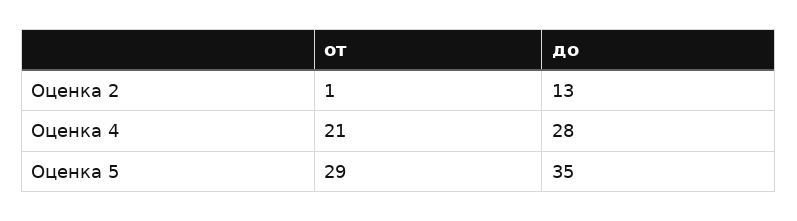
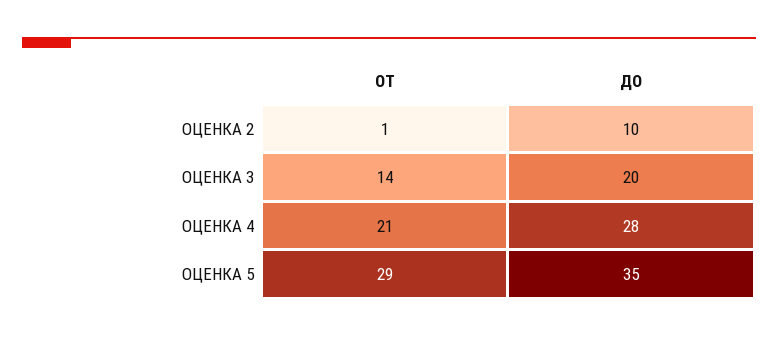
  {
    "от": {
      "Оценка 2": 1,
      "Оценка 4": 21,
-     "Оценка 5": 29
+     "Оценка 5": 29,
+     "ОЦЕНКА 3": 14
    },
    "до": {
-     "Оценка 2": 13,
+     "Оценка 2": 10,
      "Оценка 4": 28,
-     "Оценка 5": 35
+     "Оценка 5": 35,
+     "ОЦЕНКА 3": 20
    }
  }

